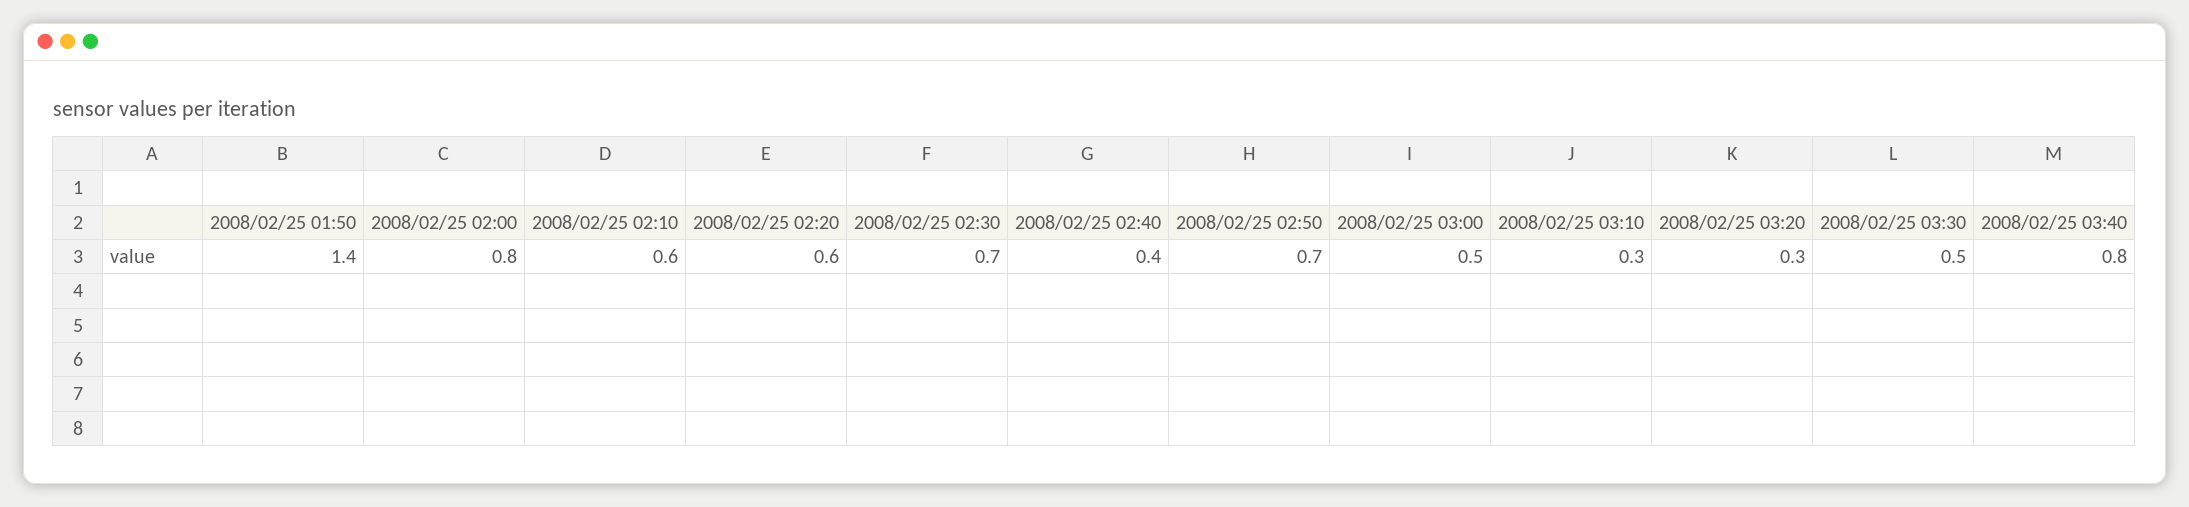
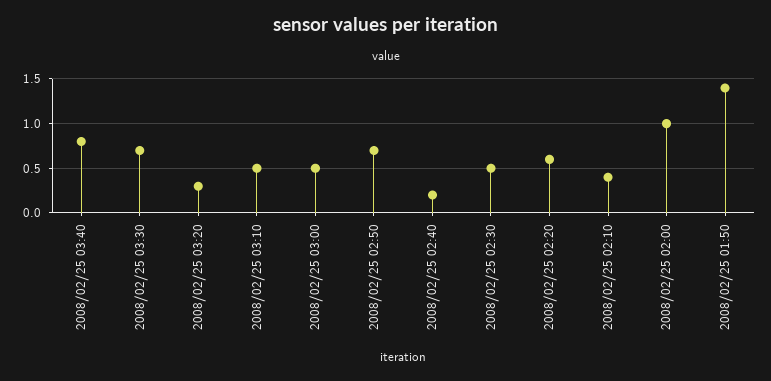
  {
    "2008/02/25 01:50": 1.4,
-   "2008/02/25 02:00": 0.8,
+   "2008/02/25 02:00": 1,
-   "2008/02/25 02:10": 0.6,
+   "2008/02/25 02:10": 0.4,
    "2008/02/25 02:20": 0.6,
-   "2008/02/25 02:30": 0.7,
+   "2008/02/25 02:30": 0.5,
-   "2008/02/25 02:40": 0.4,
+   "2008/02/25 02:40": 0.2,
    "2008/02/25 02:50": 0.7,
    "2008/02/25 03:00": 0.5,
-   "2008/02/25 03:10": 0.3,
+   "2008/02/25 03:10": 0.5,
    "2008/02/25 03:20": 0.3,
-   "2008/02/25 03:30": 0.5,
+   "2008/02/25 03:30": 0.7,
    "2008/02/25 03:40": 0.8
  }

